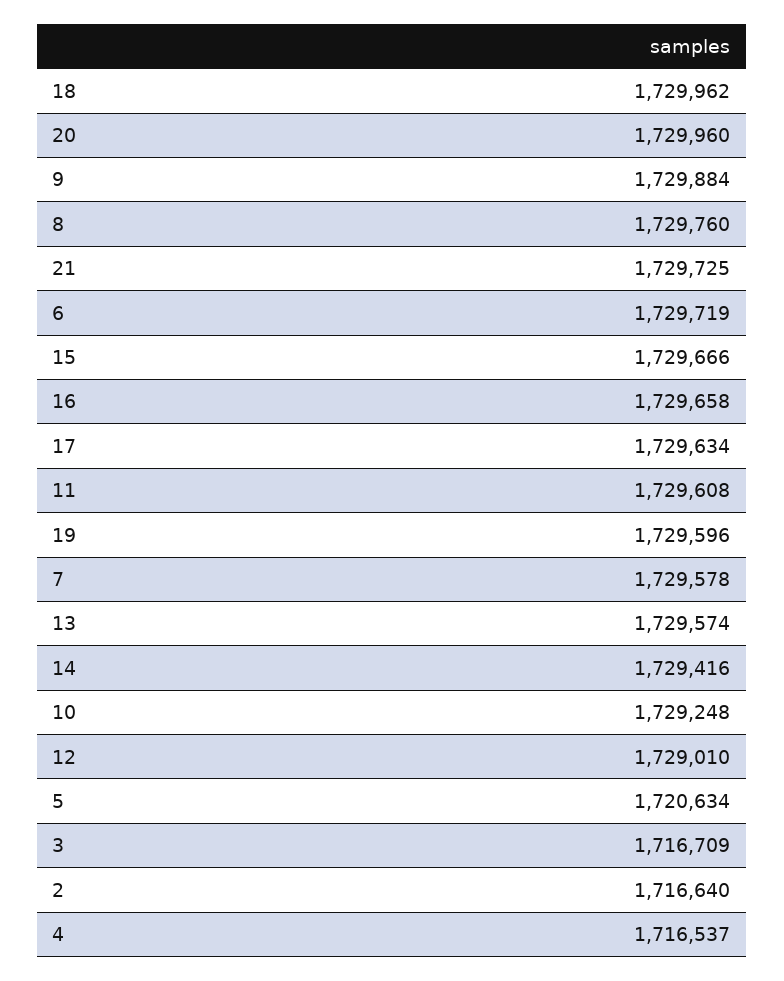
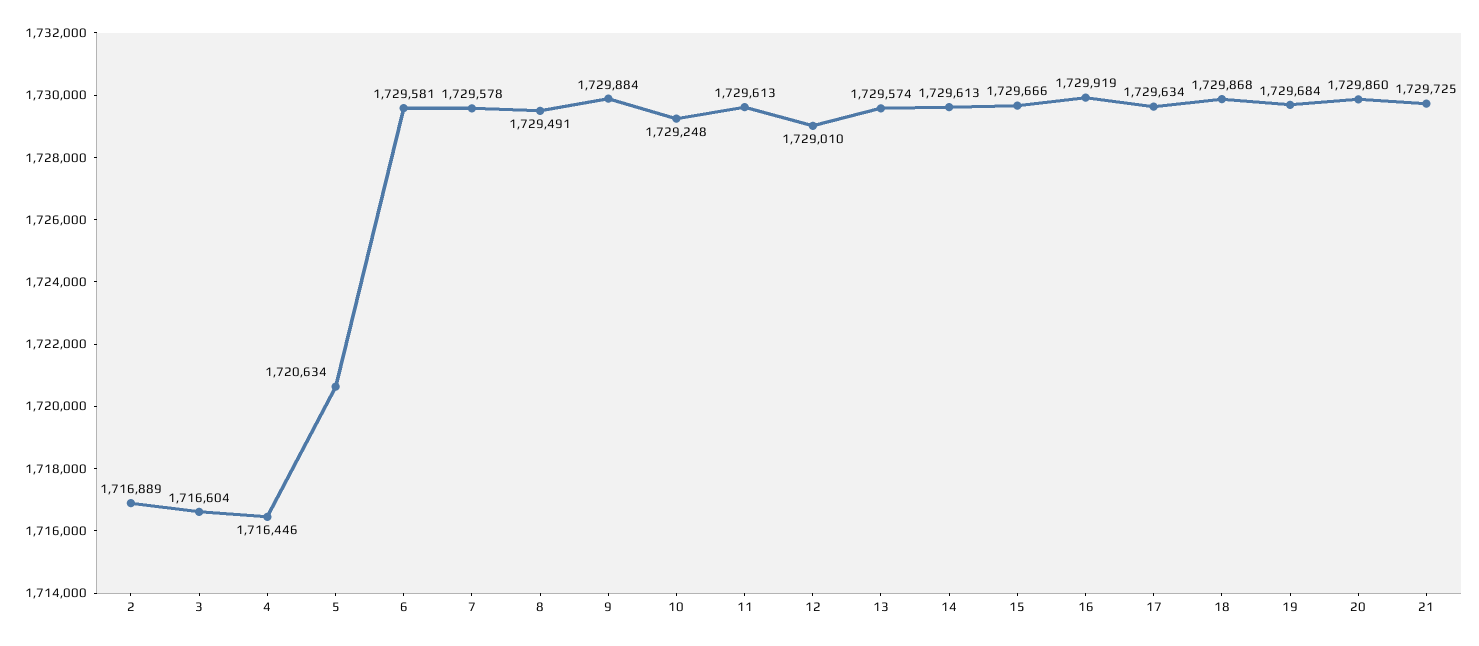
  {
-   "18": 1729962,
+   "18": 1729868,
-   "20": 1729960,
+   "20": 1729860,
    "9": 1729884,
-   "8": 1729760,
+   "8": 1729491,
    "21": 1729725,
-   "6": 1729719,
+   "6": 1729581,
    "15": 1729666,
-   "16": 1729658,
+   "16": 1729919,
    "17": 1729634,
-   "11": 1729608,
+   "11": 1729613,
-   "19": 1729596,
+   "19": 1729684,
    "7": 1729578,
    "13": 1729574,
-   "14": 1729416,
+   "14": 1729613,
    "10": 1729248,
    "12": 1729010,
    "5": 1720634,
-   "3": 1716709,
+   "3": 1716604,
-   "2": 1716640,
+   "2": 1716889,
-   "4": 1716537
+   "4": 1716446
  }

